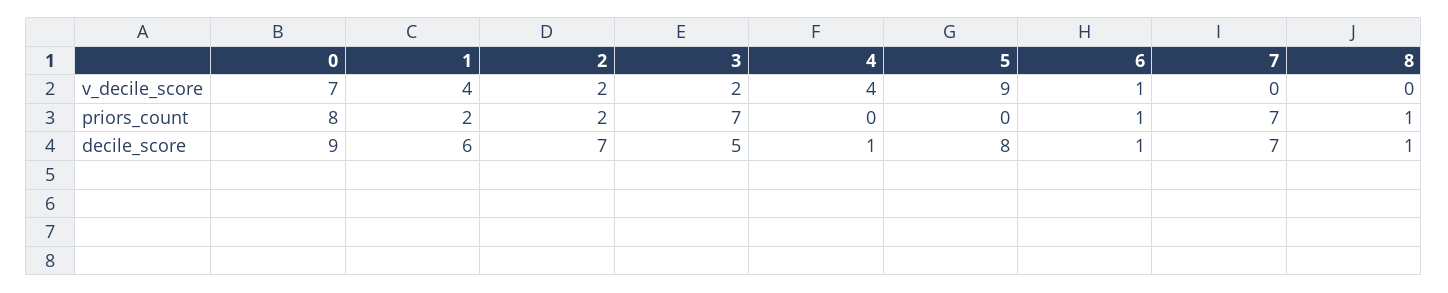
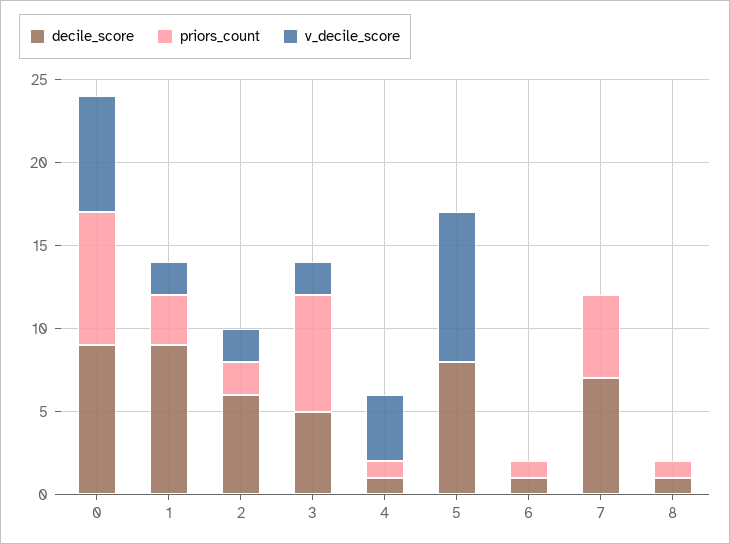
  {
    "v_decile_score": {
      "0": 7,
-     "1": 4,
+     "1": 2,
      "2": 2,
      "3": 2,
      "4": 4,
      "5": 9,
-     "6": 1,
+     "6": 0,
      "7": 0,
      "8": 0
    },
    "priors_count": {
      "0": 8,
-     "1": 2,
+     "1": 3,
      "2": 2,
      "3": 7,
-     "4": 0,
+     "4": 1,
      "5": 0,
      "6": 1,
-     "7": 7,
+     "7": 5,
      "8": 1
    },
    "decile_score": {
      "0": 9,
-     "1": 6,
+     "1": 9,
-     "2": 7,
+     "2": 6,
      "3": 5,
      "4": 1,
      "5": 8,
      "6": 1,
      "7": 7,
      "8": 1
    }
  }

